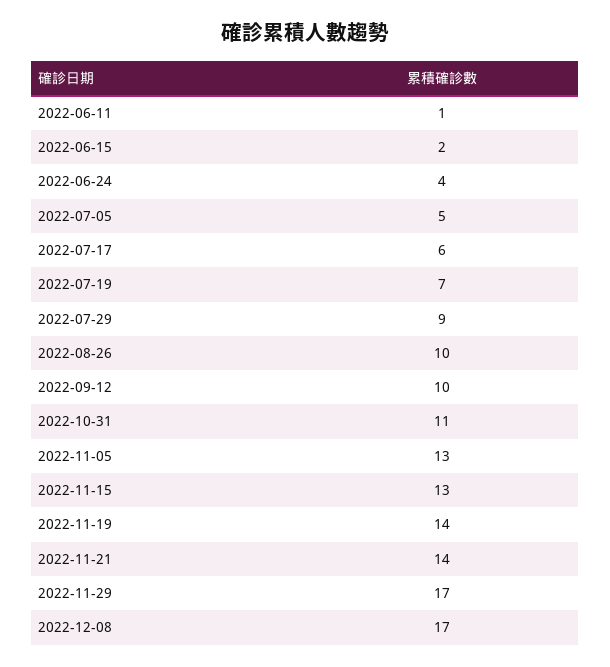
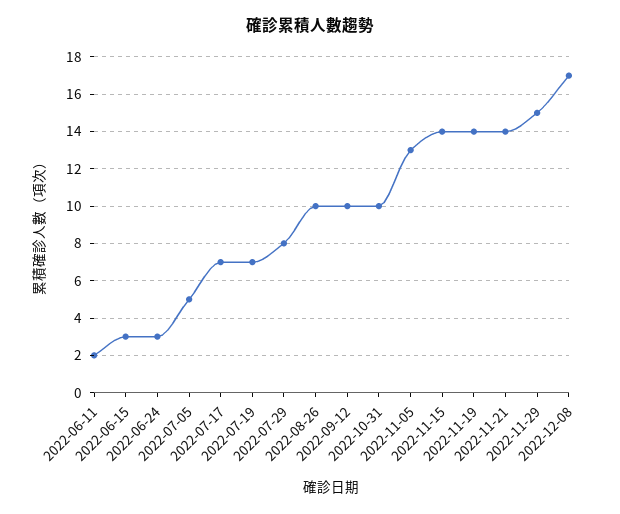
  {
-   "2022-06-11": 1,
+   "2022-06-11": 2,
-   "2022-06-15": 2,
+   "2022-06-15": 3,
-   "2022-06-24": 4,
+   "2022-06-24": 3,
    "2022-07-05": 5,
-   "2022-07-17": 6,
+   "2022-07-17": 7,
    "2022-07-19": 7,
-   "2022-07-29": 9,
+   "2022-07-29": 8,
    "2022-08-26": 10,
    "2022-09-12": 10,
-   "2022-10-31": 11,
+   "2022-10-31": 10,
    "2022-11-05": 13,
-   "2022-11-15": 13,
+   "2022-11-15": 14,
    "2022-11-19": 14,
    "2022-11-21": 14,
-   "2022-11-29": 17,
+   "2022-11-29": 15,
    "2022-12-08": 17
  }

